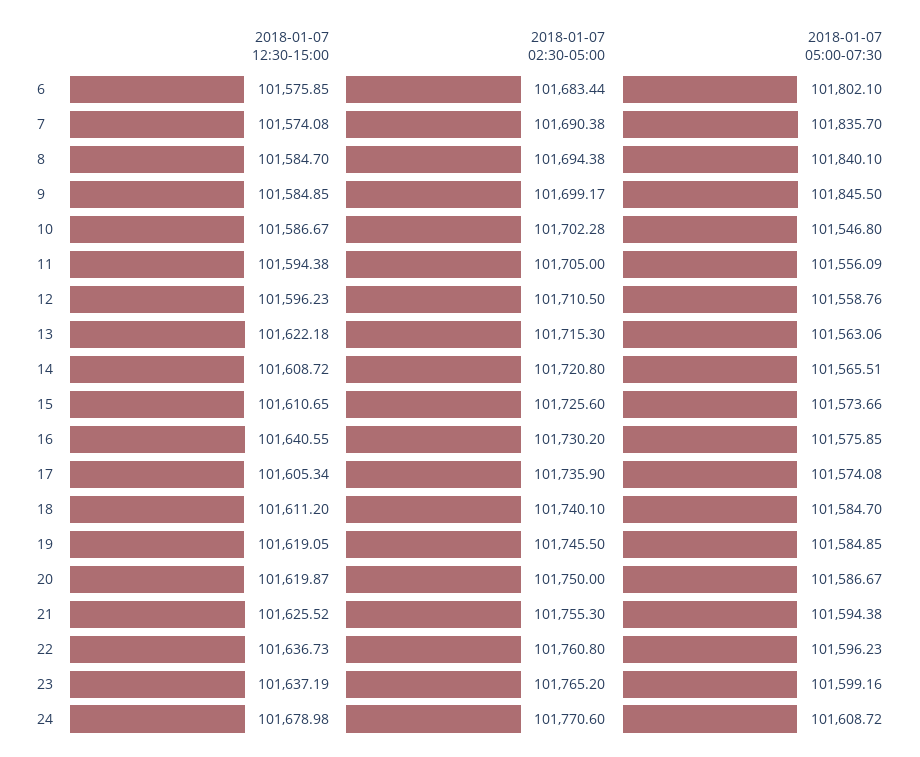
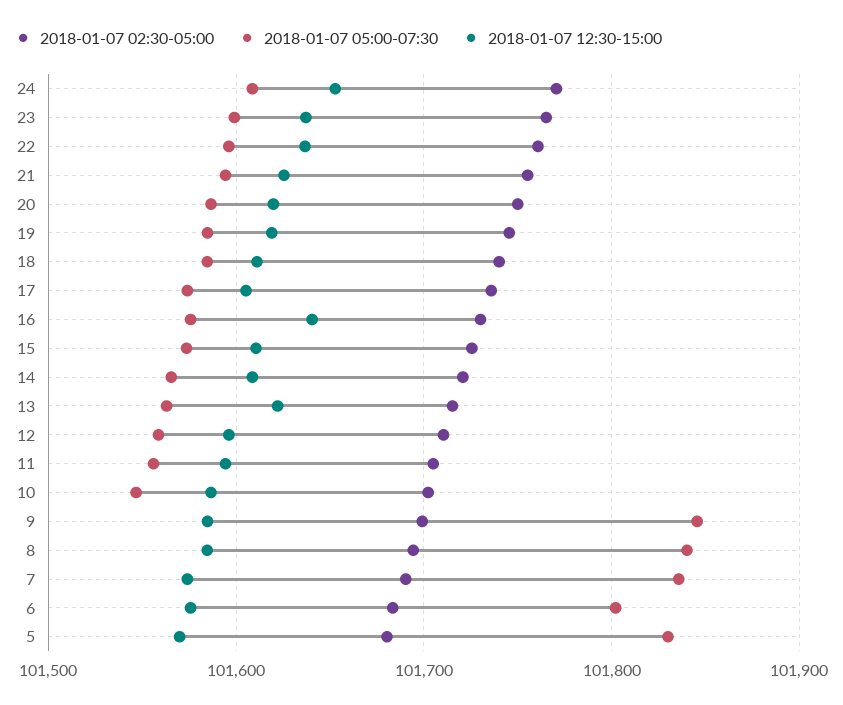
  {
    "2018-01-07 12:30-15:00": {
      "6": 101575.85,
      "7": 101574.08,
      "8": 101584.7,
      "9": 101584.85,
      "10": 101586.67,
      "11": 101594.38,
      "12": 101596.23,
      "13": 101622.18,
      "14": 101608.72,
      "15": 101610.65,
      "16": 101640.55,
      "17": 101605.34,
      "18": 101611.2,
      "19": 101619.05,
      "20": 101619.87,
      "21": 101625.52,
      "22": 101636.73,
      "23": 101637.19,
-     "24": 101678.98
+     "24": 101650,
+     "5": 101570
    },
    "2018-01-07 02:30-05:00": {
      "6": 101683.44,
      "7": 101690.38,
      "8": 101694.38,
      "9": 101699.17,
      "10": 101702.28,
      "11": 101705,
      "12": 101710.5,
      "13": 101715.3,
      "14": 101720.8,
      "15": 101725.6,
      "16": 101730.2,
      "17": 101735.9,
      "18": 101740.1,
      "19": 101745.5,
      "20": 101750,
      "21": 101755.3,
      "22": 101760.8,
      "23": 101765.2,
-     "24": 101770.6
+     "24": 101770.6,
+     "5": 101680
    },
    "2018-01-07 05:00-07:30": {
      "6": 101802.1,
      "7": 101835.7,
      "8": 101840.1,
      "9": 101845.5,
      "10": 101546.8,
      "11": 101556.09,
      "12": 101558.76,
      "13": 101563.06,
      "14": 101565.51,
      "15": 101573.66,
      "16": 101575.85,
      "17": 101574.08,
      "18": 101584.7,
      "19": 101584.85,
      "20": 101586.67,
      "21": 101594.38,
      "22": 101596.23,
      "23": 101599.16,
-     "24": 101608.72
+     "24": 101608.72,
+     "5": 101830
    }
  }

